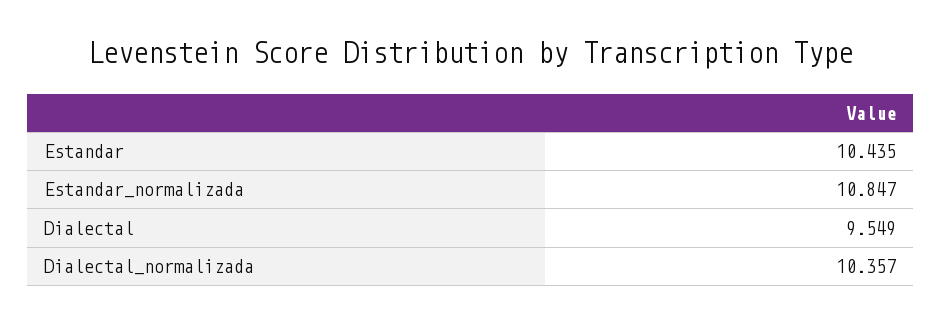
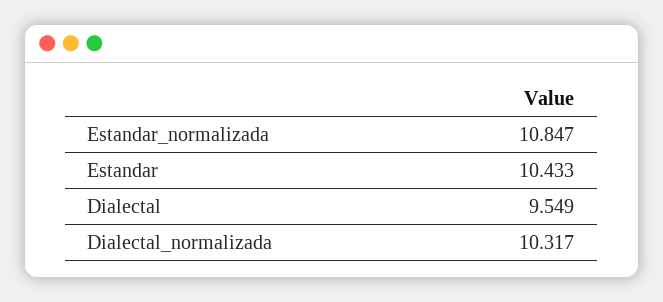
  {
-   "Estandar": 10.435,
+   "Estandar": 10.433,
    "Estandar_normalizada": 10.847,
    "Dialectal": 9.549,
-   "Dialectal_normalizada": 10.357
+   "Dialectal_normalizada": 10.317
  }

